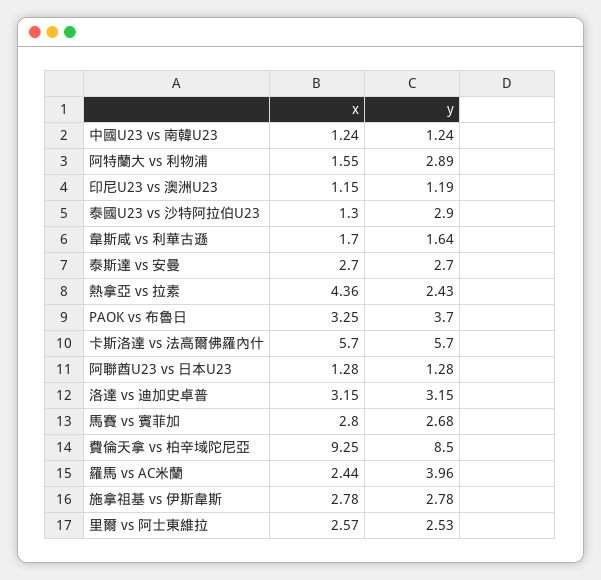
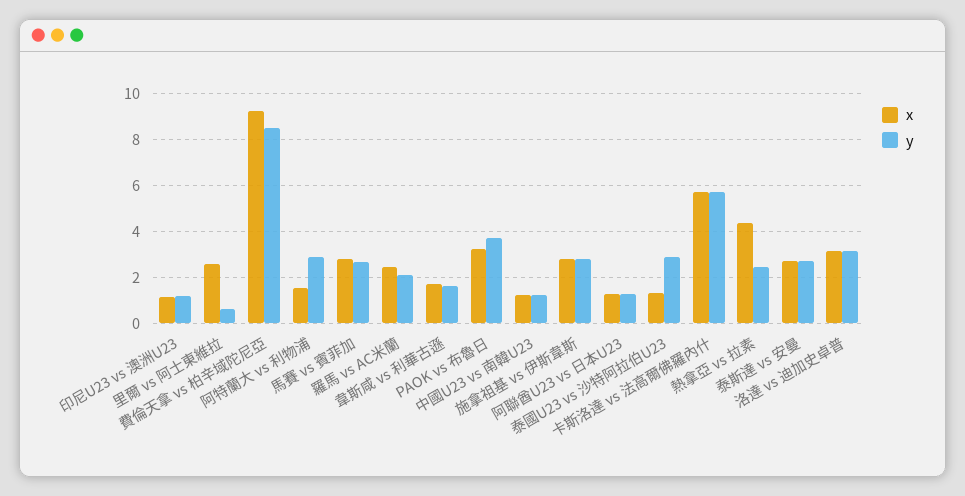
  {
    "x": {
      "中國U23 vs 南韓U23": 1.24,
      "阿特蘭大 vs 利物浦": 1.55,
      "印尼U23 vs 澳洲U23": 1.15,
      "泰國U23 vs 沙特阿拉伯U23": 1.3,
      "韋斯咸 vs 利華古遜": 1.7,
      "泰斯達 vs 安曼": 2.7,
      "熱拿亞 vs 拉素": 4.36,
      "PAOK vs 布魯日": 3.25,
      "卡斯洛達 vs 法高爾佛羅內什": 5.7,
      "阿聯酋U23 vs 日本U23": 1.28,
      "洛達 vs 迪加史卓普": 3.15,
      "馬賽 vs 賓菲加": 2.8,
      "費倫天拿 vs 柏辛域陀尼亞": 9.25,
      "羅馬 vs AC米蘭": 2.44,
      "施拿祖基 vs 伊斯韋斯": 2.78,
      "里爾 vs 阿士東維拉": 2.57
    },
    "y": {
      "中國U23 vs 南韓U23": 1.24,
      "阿特蘭大 vs 利物浦": 2.89,
      "印尼U23 vs 澳洲U23": 1.19,
      "泰國U23 vs 沙特阿拉伯U23": 2.9,
      "韋斯咸 vs 利華古遜": 1.64,
      "泰斯達 vs 安曼": 2.7,
      "熱拿亞 vs 拉素": 2.43,
      "PAOK vs 布魯日": 3.7,
      "卡斯洛達 vs 法高爾佛羅內什": 5.7,
      "阿聯酋U23 vs 日本U23": 1.28,
      "洛達 vs 迪加史卓普": 3.15,
      "馬賽 vs 賓菲加": 2.68,
      "費倫天拿 vs 柏辛域陀尼亞": 8.5,
-     "羅馬 vs AC米蘭": 3.96,
+     "羅馬 vs AC米蘭": 2,
      "施拿祖基 vs 伊斯韋斯": 2.78,
-     "里爾 vs 阿士東維拉": 2.53
+     "里爾 vs 阿士東維拉": 0.5
    }
  }

